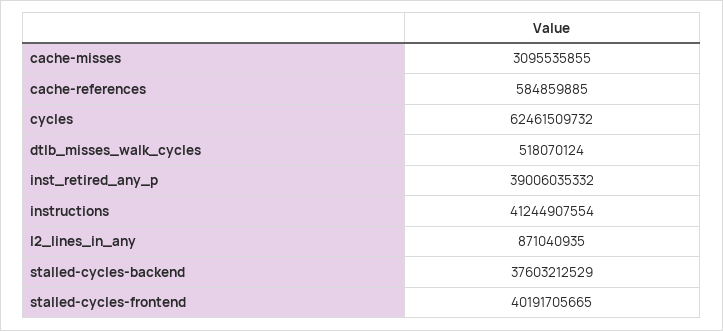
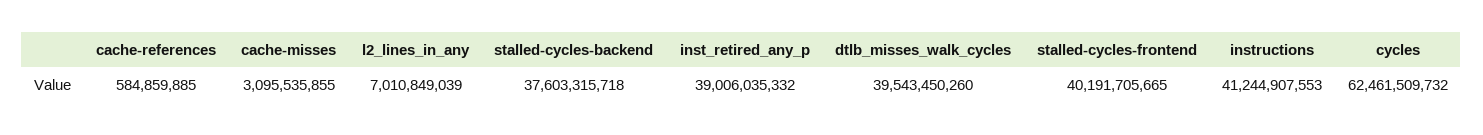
  {
    "cache-misses": 3095535855,
    "cache-references": 584859885,
    "cycles": 62461509732,
-   "dtlb_misses_walk_cycles": 518070124,
+   "dtlb_misses_walk_cycles": 39543450260,
    "inst_retired_any_p": 39006035332,
-   "instructions": 41244907554,
+   "instructions": 41244907553,
-   "l2_lines_in_any": 871040935,
+   "l2_lines_in_any": 7010849039,
-   "stalled-cycles-backend": 37603212529,
+   "stalled-cycles-backend": 37603315718,
    "stalled-cycles-frontend": 40191705665
  }

